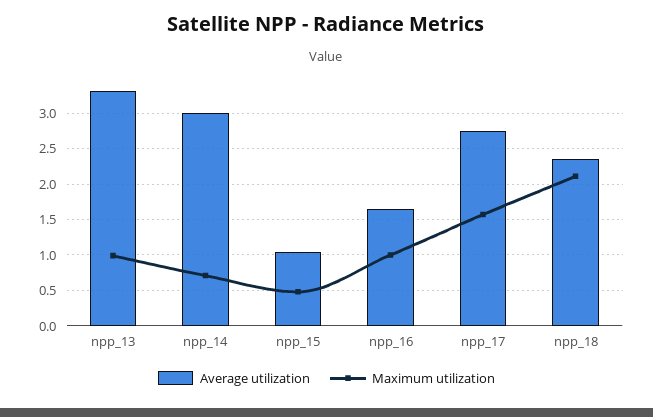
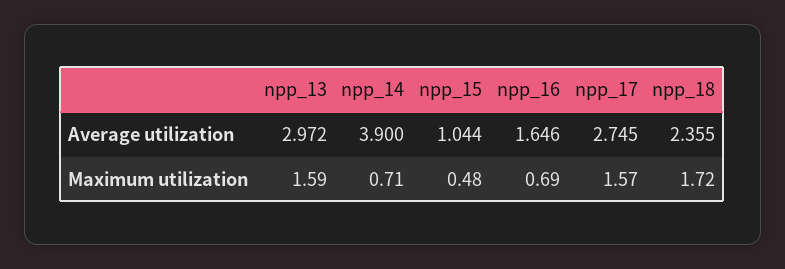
  {
    "Average utilization": {
-     "npp_13": 3.3,
+     "npp_13": 2.972,
-     "npp_14": 3,
+     "npp_14": 3.9,
      "npp_15": 1.044,
      "npp_16": 1.646,
      "npp_17": 2.745,
      "npp_18": 2.355
    },
    "Maximum utilization": {
-     "npp_13": 1,
+     "npp_13": 1.59,
      "npp_14": 0.71,
      "npp_15": 0.48,
-     "npp_16": 1,
+     "npp_16": 0.69,
      "npp_17": 1.57,
-     "npp_18": 2.1
+     "npp_18": 1.72
    }
  }

